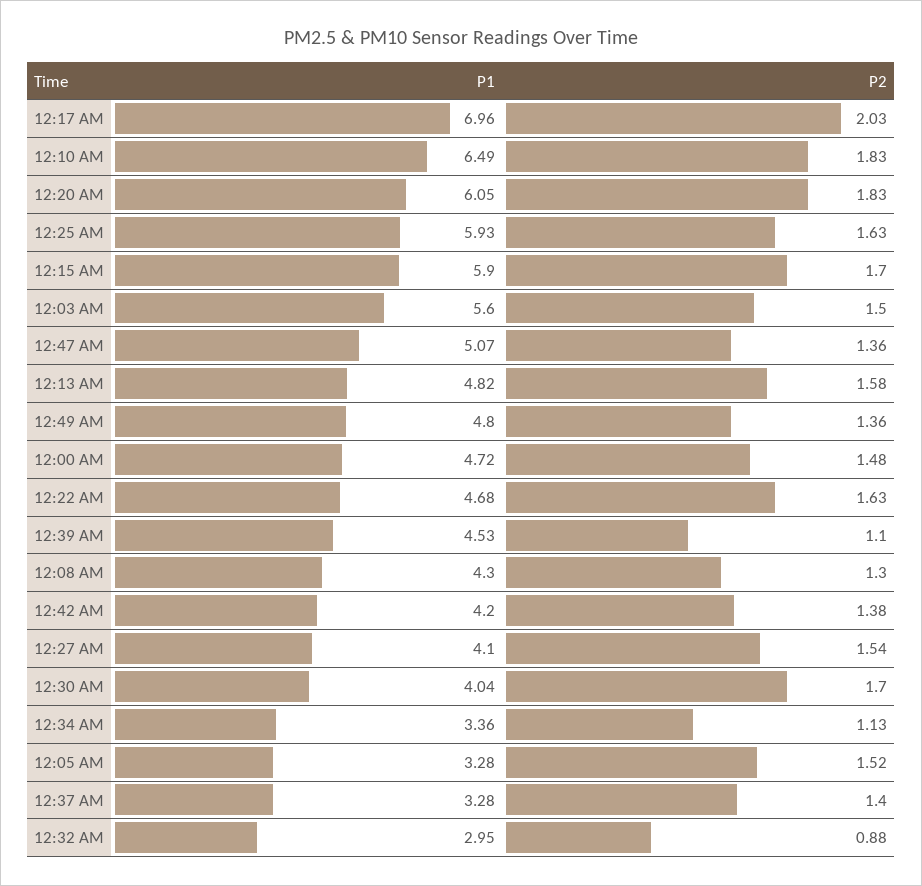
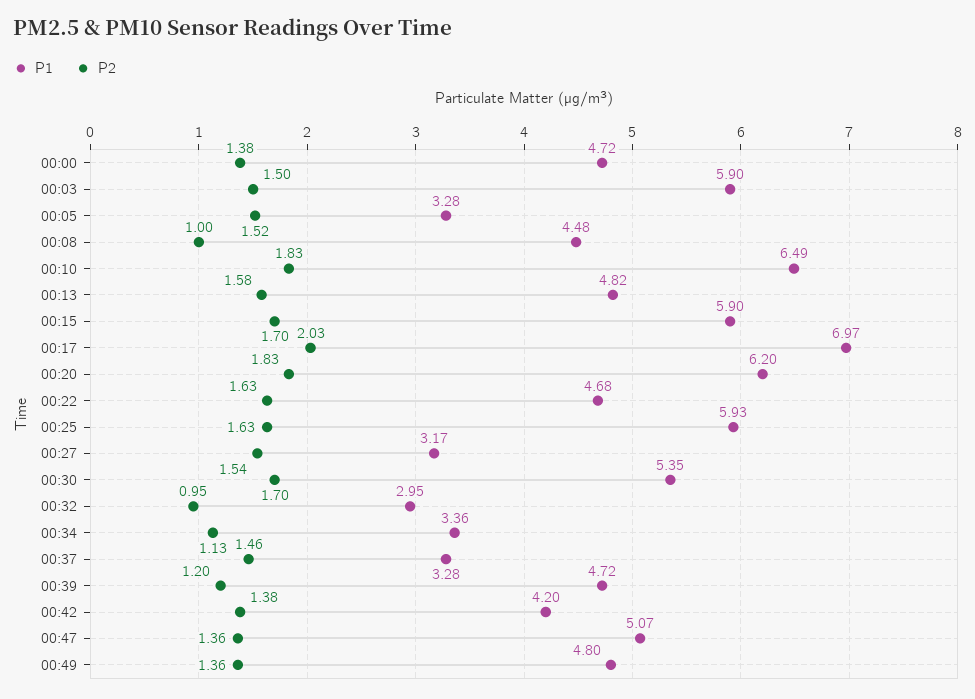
  {
    "P1": {
-     "12:17 AM": 6.96,
+     "12:17 AM": 6.97,
      "12:10 AM": 6.49,
-     "12:20 AM": 6.05,
+     "12:20 AM": 6.2,
      "12:25 AM": 5.93,
      "12:15 AM": 5.9,
-     "12:03 AM": 5.6,
+     "12:03 AM": 5.9,
      "12:47 AM": 5.07,
      "12:13 AM": 4.82,
      "12:49 AM": 4.8,
      "12:00 AM": 4.72,
      "12:22 AM": 4.68,
-     "12:39 AM": 4.53,
+     "12:39 AM": 4.72,
-     "12:08 AM": 4.3,
+     "12:08 AM": 4.48,
      "12:42 AM": 4.2,
-     "12:27 AM": 4.1,
+     "12:27 AM": 3.17,
-     "12:30 AM": 4.04,
+     "12:30 AM": 5.35,
      "12:34 AM": 3.36,
      "12:05 AM": 3.28,
      "12:37 AM": 3.28,
      "12:32 AM": 2.95
    },
    "P2": {
      "12:17 AM": 2.03,
      "12:10 AM": 1.83,
      "12:20 AM": 1.83,
      "12:25 AM": 1.63,
      "12:15 AM": 1.7,
      "12:03 AM": 1.5,
      "12:47 AM": 1.36,
      "12:13 AM": 1.58,
      "12:49 AM": 1.36,
-     "12:00 AM": 1.48,
+     "12:00 AM": 1.38,
      "12:22 AM": 1.63,
-     "12:39 AM": 1.1,
+     "12:39 AM": 1.2,
-     "12:08 AM": 1.3,
+     "12:08 AM": 1,
      "12:42 AM": 1.38,
      "12:27 AM": 1.54,
      "12:30 AM": 1.7,
      "12:34 AM": 1.13,
      "12:05 AM": 1.52,
-     "12:37 AM": 1.4,
+     "12:37 AM": 1.46,
-     "12:32 AM": 0.88
+     "12:32 AM": 0.95
    }
  }

